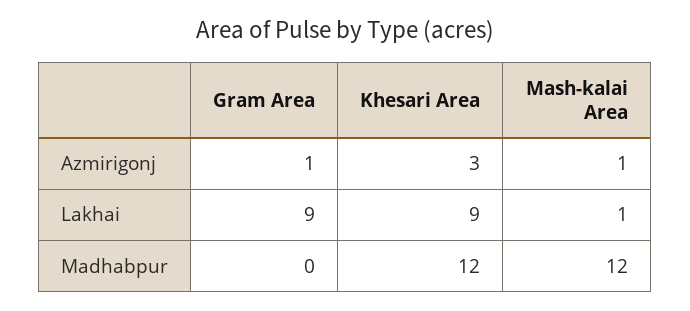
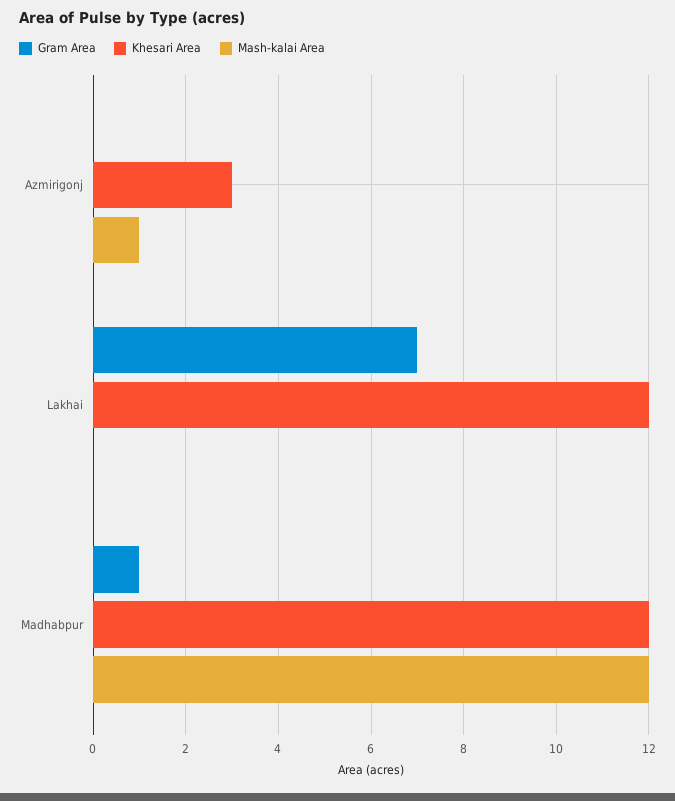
  {
    "Gram Area": {
-     "Azmirigonj": 1,
+     "Azmirigonj": 0,
-     "Lakhai": 9,
+     "Lakhai": 7,
-     "Madhabpur": 0
+     "Madhabpur": 1
    },
    "Khesari Area": {
      "Azmirigonj": 3,
-     "Lakhai": 9,
+     "Lakhai": 12,
      "Madhabpur": 12
    },
    "Mash-kalai Area": {
      "Azmirigonj": 1,
-     "Lakhai": 1,
+     "Lakhai": 0,
      "Madhabpur": 12
    }
  }

